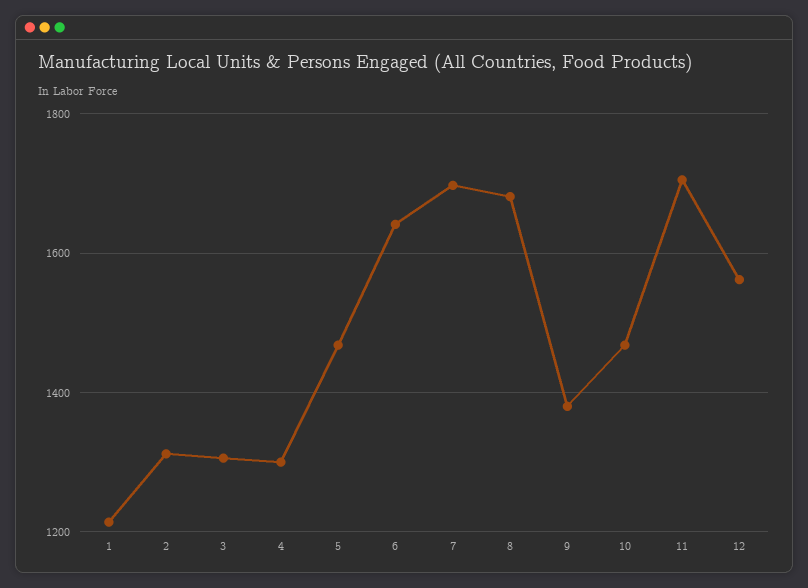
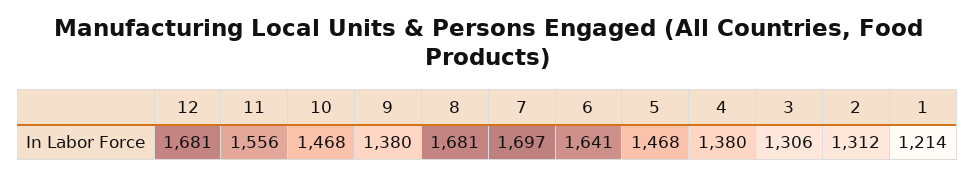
  {
    "1": 1214,
    "2": 1312,
    "3": 1306,
-   "4": 1300,
+   "4": 1380,
    "5": 1468,
    "6": 1641,
    "7": 1697,
    "8": 1681,
    "9": 1380,
    "10": 1468,
-   "11": 1700,
+   "11": 1556,
-   "12": 1560
+   "12": 1681
  }

